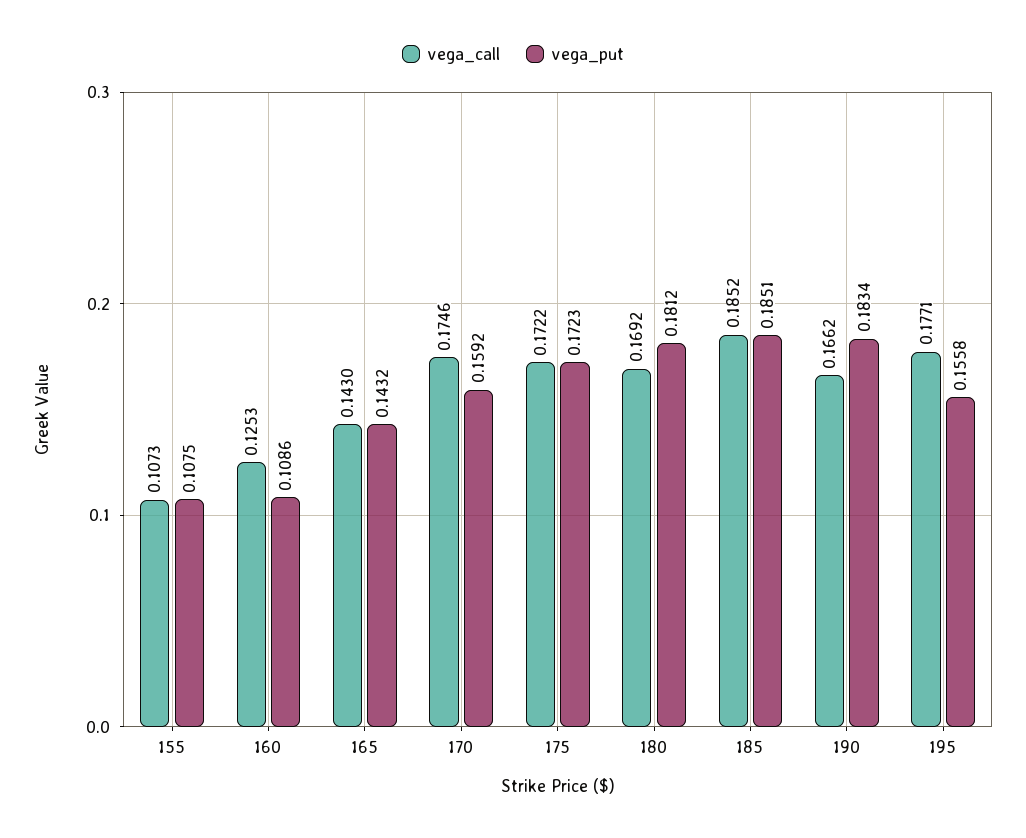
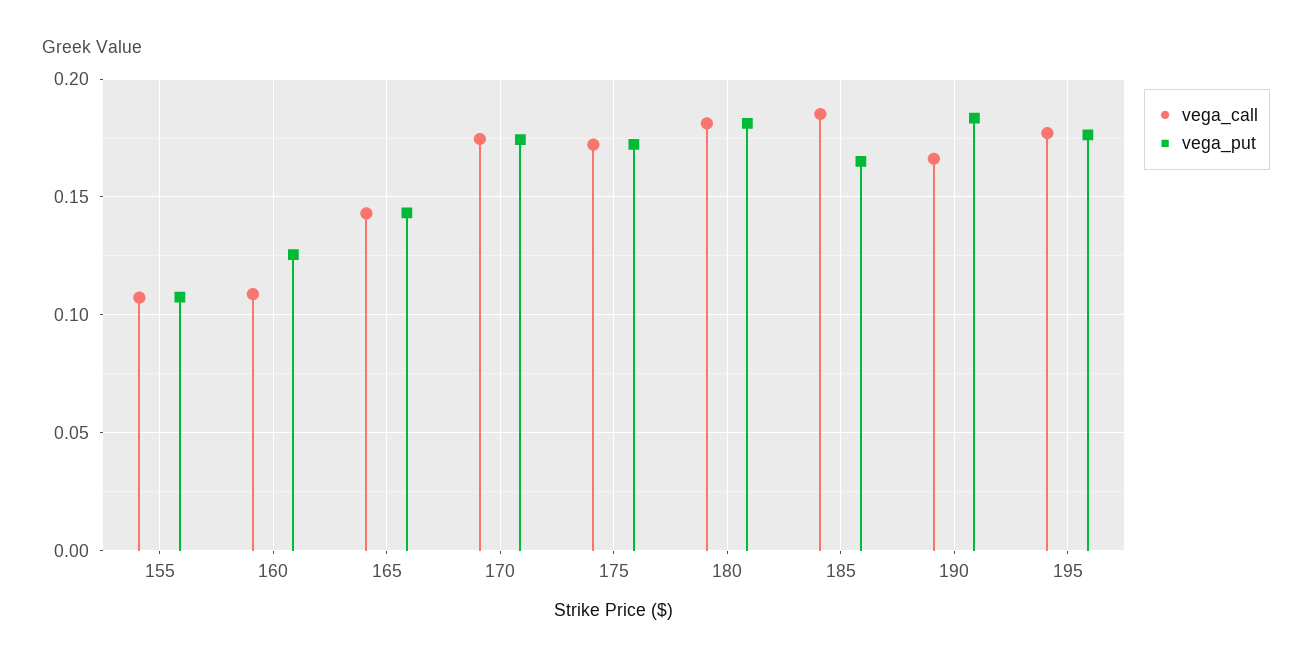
  {
    "vega_call": {
      "155": 0.1073,
-     "160": 0.1253,
+     "160": 0.11,
      "165": 0.143,
      "170": 0.1746,
      "175": 0.1722,
-     "180": 0.1692,
+     "180": 0.18,
      "185": 0.1852,
      "190": 0.1662,
      "195": 0.1771
    },
    "vega_put": {
      "155": 0.1075,
-     "160": 0.1086,
+     "160": 0.125,
      "165": 0.1432,
-     "170": 0.1592,
+     "170": 0.175,
      "175": 0.1723,
      "180": 0.1812,
-     "185": 0.1851,
+     "185": 0.165,
      "190": 0.1834,
-     "195": 0.1558
+     "195": 0.175
    }
  }

